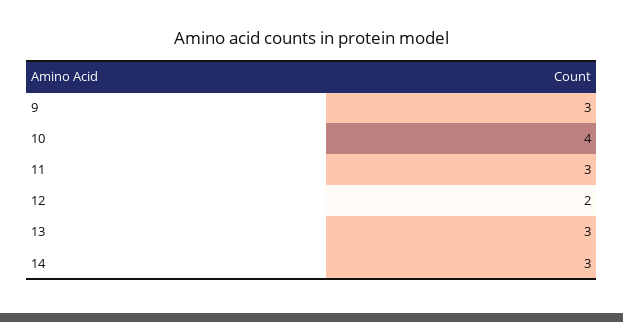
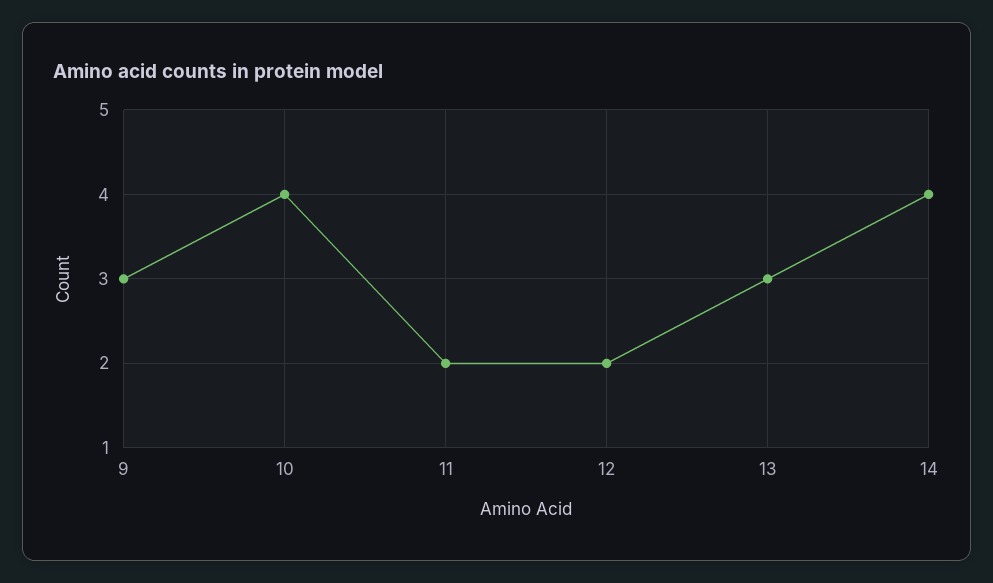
  {
    "9": 3,
    "10": 4,
-   "11": 3,
+   "11": 2,
    "12": 2,
    "13": 3,
-   "14": 3
+   "14": 4
  }

